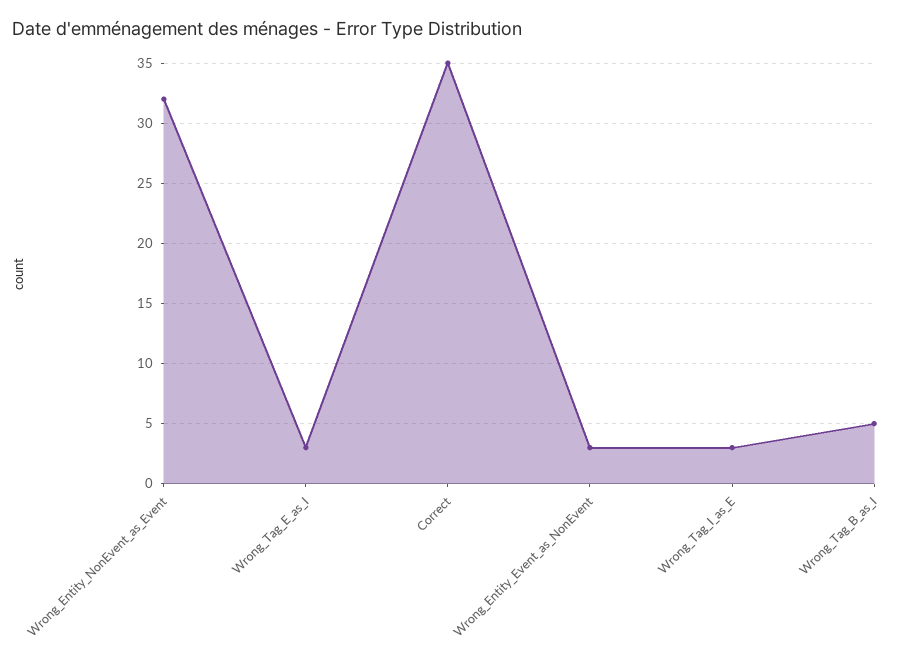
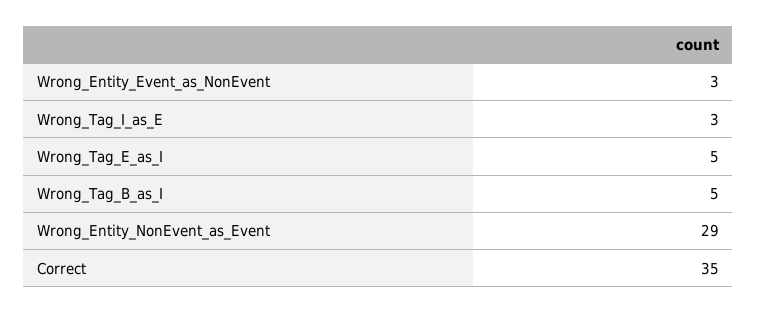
  {
-   "Wrong_Entity_NonEvent_as_Event": 32,
+   "Wrong_Entity_NonEvent_as_Event": 29,
-   "Wrong_Tag_E_as_I": 3,
+   "Wrong_Tag_E_as_I": 5,
    "Correct": 35,
    "Wrong_Entity_Event_as_NonEvent": 3,
    "Wrong_Tag_I_as_E": 3,
    "Wrong_Tag_B_as_I": 5
  }

